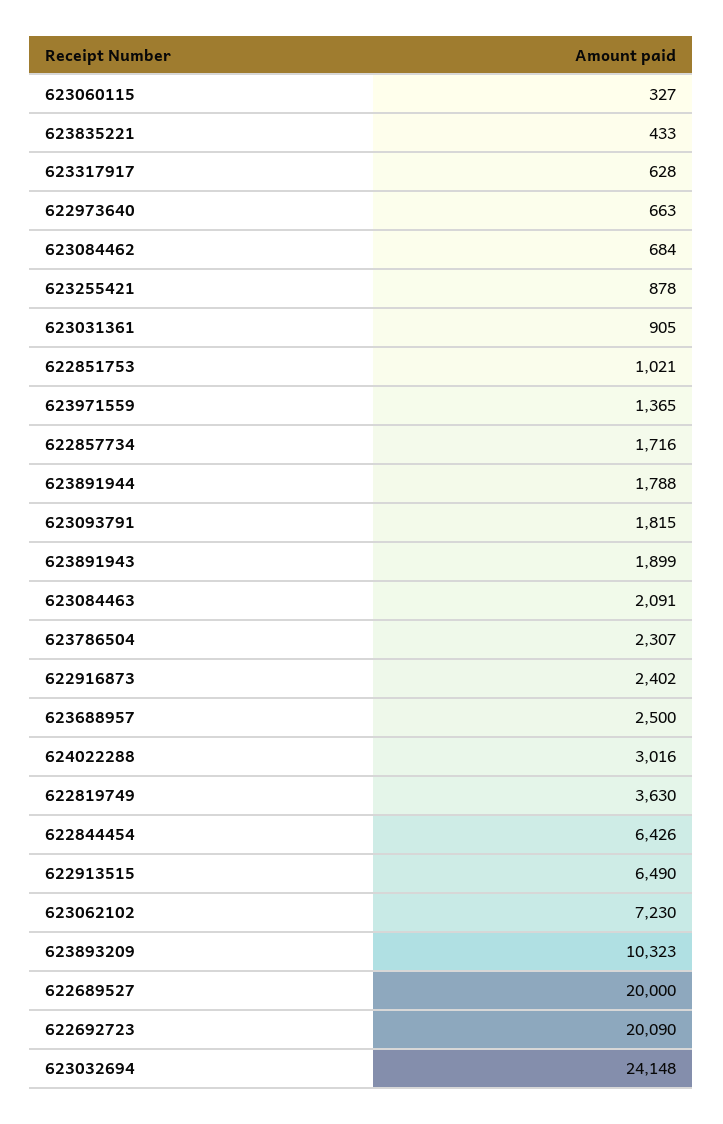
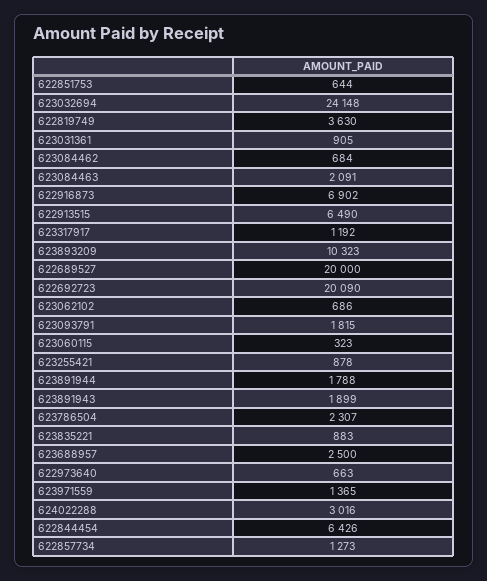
  {
-   "623060115": 327,
+   "623060115": 323,
-   "623835221": 433,
+   "623835221": 883,
-   "623317917": 628,
+   "623317917": 1192,
    "622973640": 663,
    "623084462": 684,
    "623255421": 878,
    "623031361": 905,
-   "622851753": 1021,
+   "622851753": 644,
    "623971559": 1365,
-   "622857734": 1716,
+   "622857734": 1273,
    "623891944": 1788,
    "623093791": 1815,
    "623891943": 1899,
    "623084463": 2091,
    "623786504": 2307,
-   "622916873": 2402,
+   "622916873": 6902,
    "623688957": 2500,
    "624022288": 3016,
    "622819749": 3630,
    "622844454": 6426,
    "622913515": 6490,
-   "623062102": 7230,
+   "623062102": 686,
    "623893209": 10323,
    "622689527": 20000,
    "622692723": 20090,
    "623032694": 24148
  }

